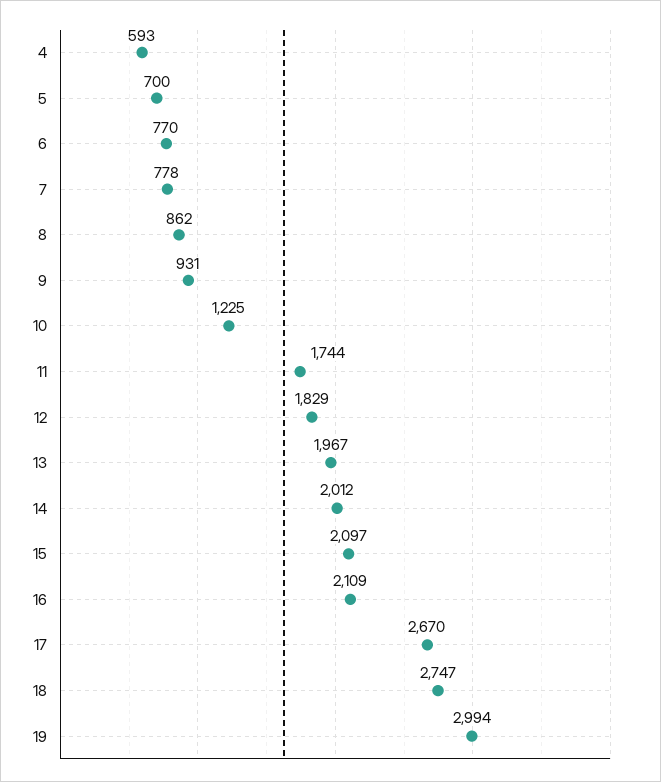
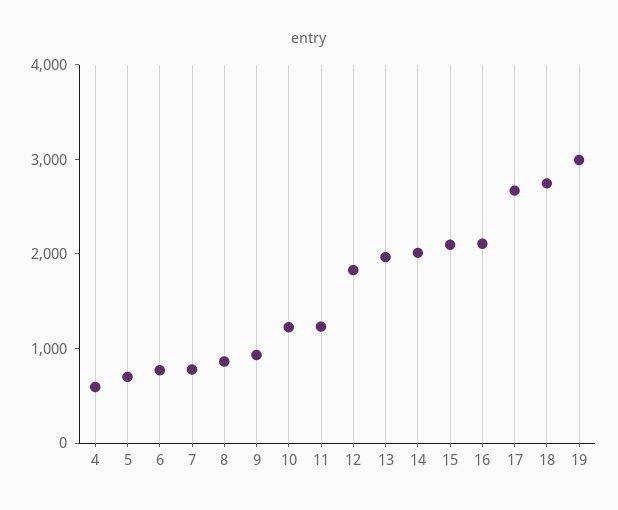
  {
    "4": 593,
    "5": 700,
    "6": 770,
    "7": 778,
    "8": 862,
    "9": 931,
    "10": 1225,
-   "11": 1744,
+   "11": 1200,
    "12": 1829,
    "13": 1967,
    "14": 2012,
    "15": 2097,
    "16": 2109,
    "17": 2670,
    "18": 2747,
    "19": 2994
  }

